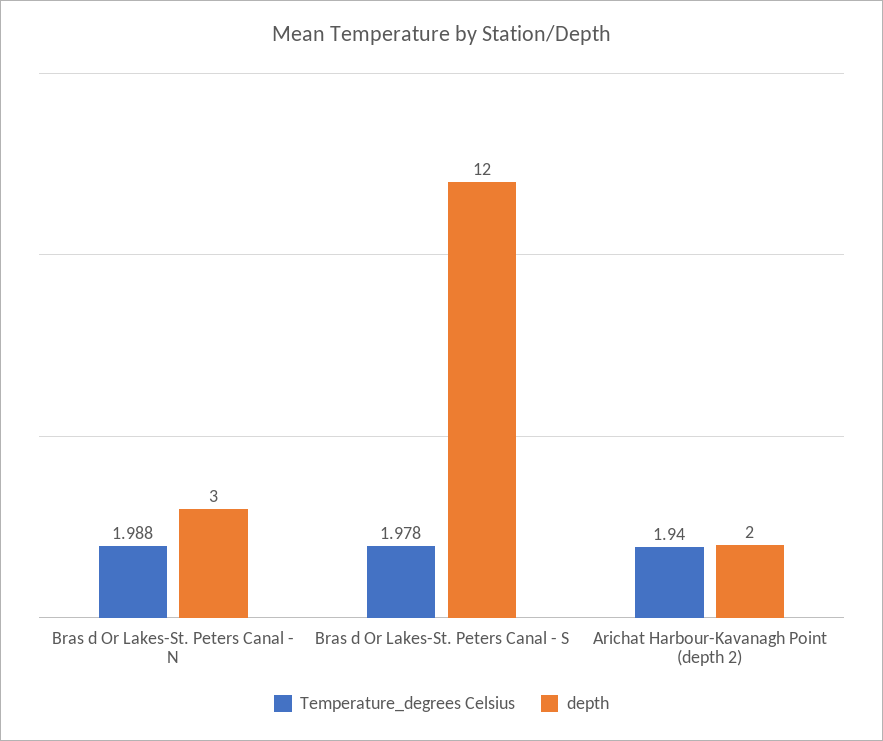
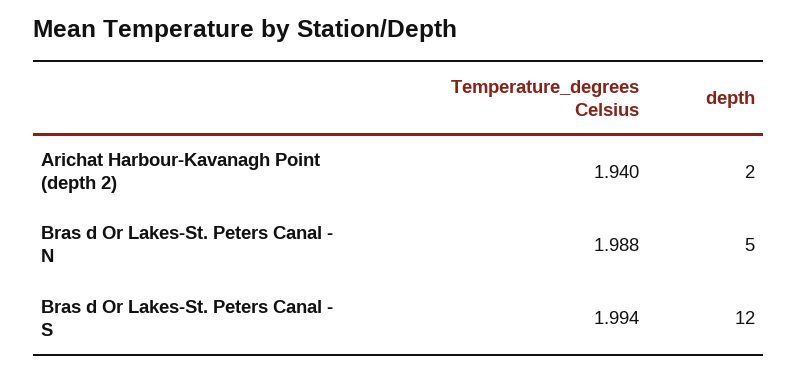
  {
    "Temperature_degrees Celsius": {
      "Bras d Or Lakes-St. Peters Canal - N": 1.988,
-     "Bras d Or Lakes-St. Peters Canal - S": 1.978,
+     "Bras d Or Lakes-St. Peters Canal - S": 1.994,
      "Arichat Harbour-Kavanagh Point (depth 2)": 1.94
    },
    "depth": {
-     "Bras d Or Lakes-St. Peters Canal - N": 3,
+     "Bras d Or Lakes-St. Peters Canal - N": 5,
      "Bras d Or Lakes-St. Peters Canal - S": 12,
      "Arichat Harbour-Kavanagh Point (depth 2)": 2
    }
  }

